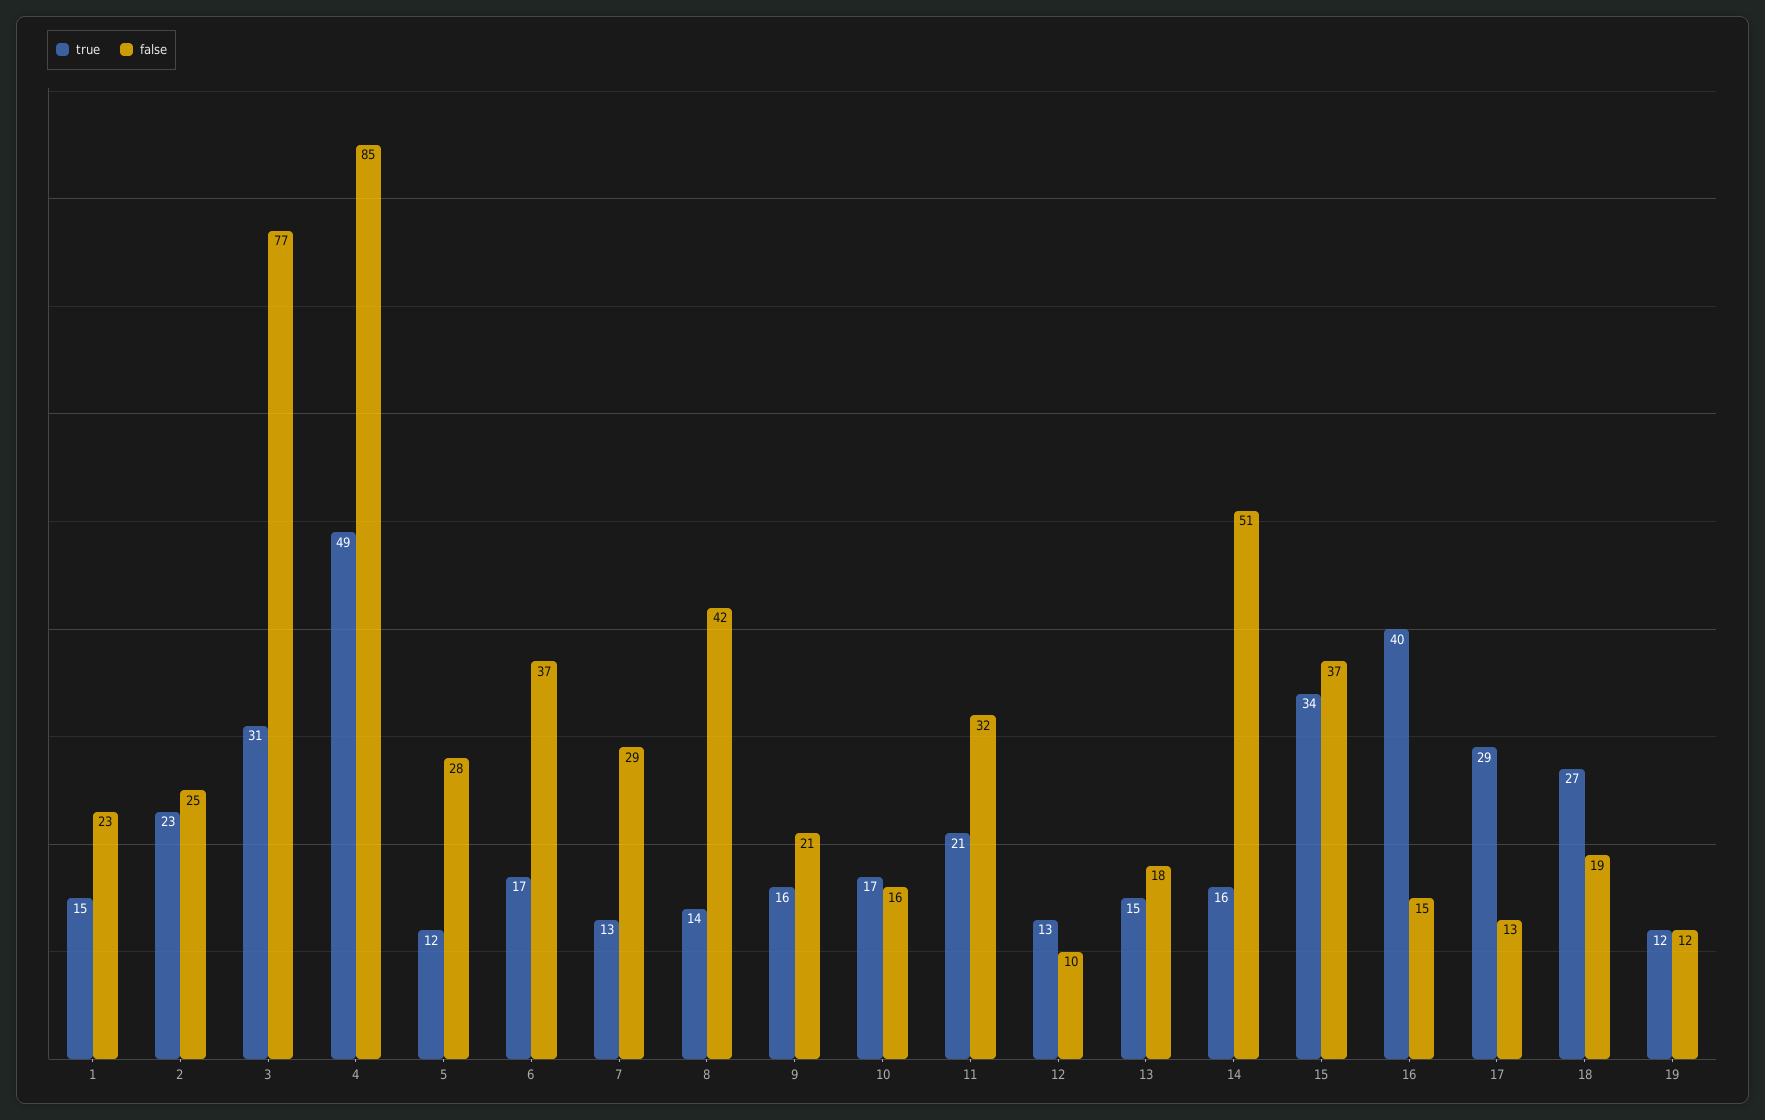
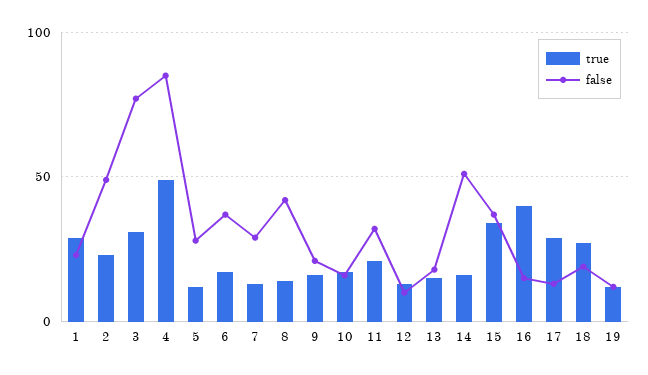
  {
    "true": {
-     "1": 15,
+     "1": 30,
      "2": 23,
      "3": 31,
      "4": 49,
      "5": 12,
      "6": 17,
      "7": 13,
      "8": 14,
      "9": 16,
      "10": 17,
      "11": 21,
      "12": 13,
      "13": 15,
      "14": 16,
      "15": 34,
      "16": 40,
      "17": 29,
      "18": 27,
      "19": 12
    },
    "false": {
      "1": 23,
-     "2": 25,
+     "2": 50,
      "3": 77,
      "4": 85,
      "5": 28,
      "6": 37,
      "7": 29,
      "8": 42,
      "9": 21,
      "10": 16,
      "11": 32,
      "12": 10,
      "13": 18,
      "14": 51,
      "15": 37,
      "16": 15,
      "17": 13,
      "18": 19,
      "19": 12
    }
  }

